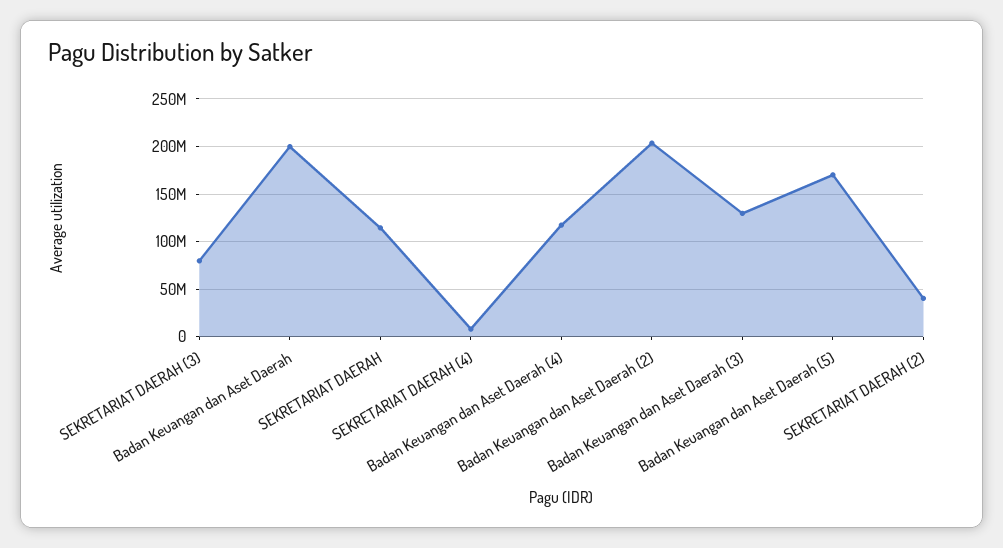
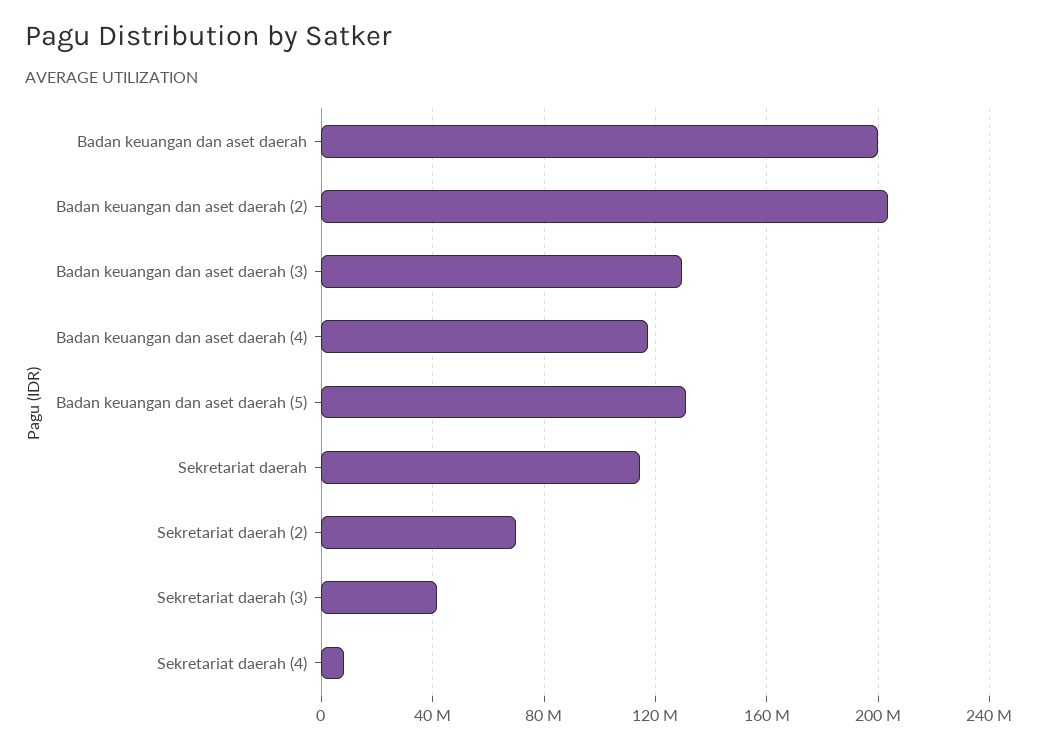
  {
-   "SEKRETARIAT DAERAH (3)": 80000000,
+   "SEKRETARIAT DAERAH (3)": 40000000,
    "Badan Keuangan dan Aset Daerah": 200000000,
    "SEKRETARIAT DAERAH": 115000000,
    "SEKRETARIAT DAERAH (4)": 10000000,
    "Badan Keuangan dan Aset Daerah (4)": 115000000,
    "Badan Keuangan dan Aset Daerah (2)": 205000000,
    "Badan Keuangan dan Aset Daerah (3)": 130000000,
-   "Badan Keuangan dan Aset Daerah (5)": 170000000,
+   "Badan Keuangan dan Aset Daerah (5)": 130000000,
-   "SEKRETARIAT DAERAH (2)": 40000000
+   "SEKRETARIAT DAERAH (2)": 70000000
  }

